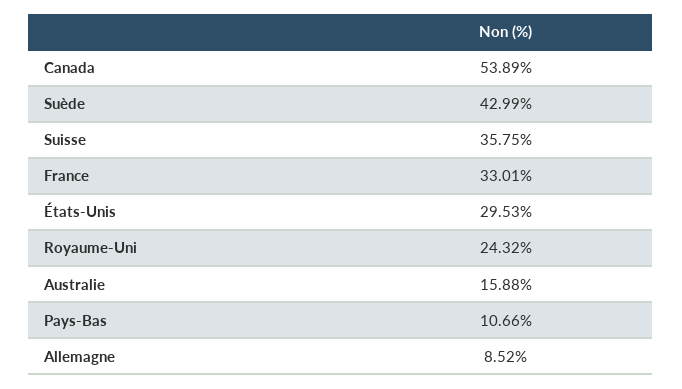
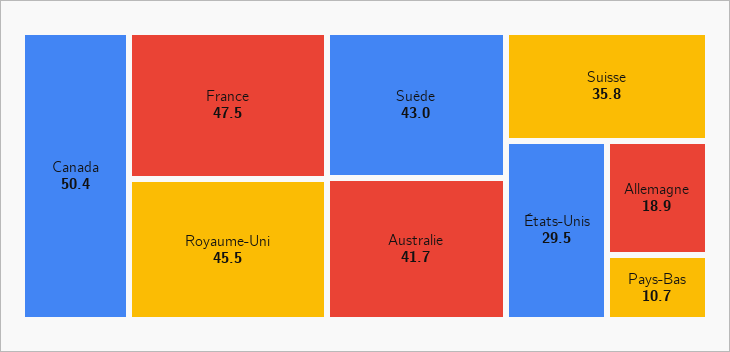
  {
-   "Canada": 53.89,
+   "Canada": 50.4,
    "Suède": 42.99,
    "Suisse": 35.75,
-   "France": 33.01,
+   "France": 47.5,
    "États-Unis": 29.53,
-   "Royaume-Uni": 24.32,
+   "Royaume-Uni": 45.5,
-   "Australie": 15.88,
+   "Australie": 41.7,
    "Pays-Bas": 10.66,
-   "Allemagne": 8.52
+   "Allemagne": 18.9
  }

